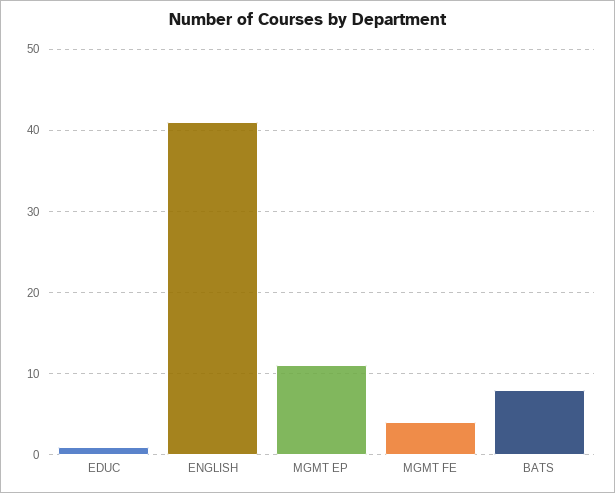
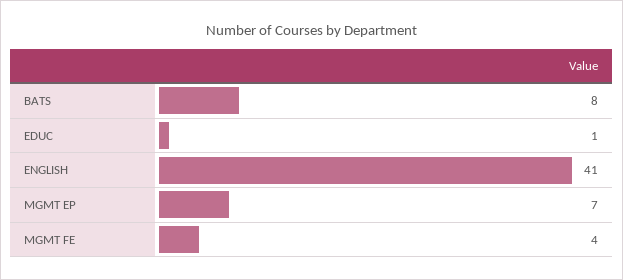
  {
    "EDUC": 1,
    "ENGLISH": 41,
-   "MGMT EP": 11,
+   "MGMT EP": 7,
    "MGMT FE": 4,
    "BATS": 8
  }

